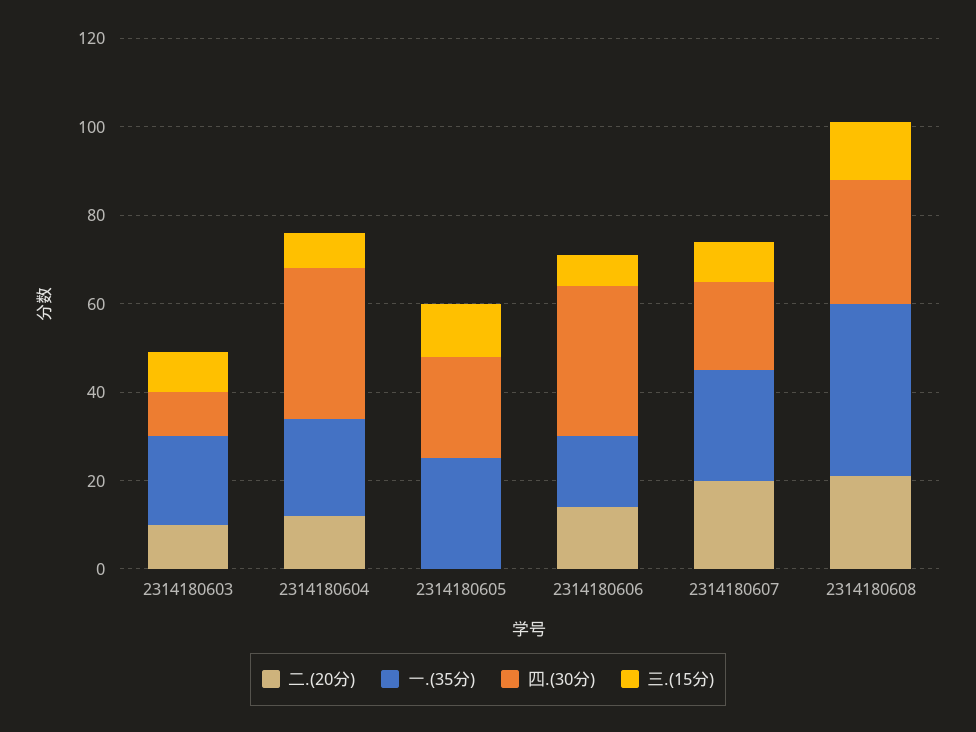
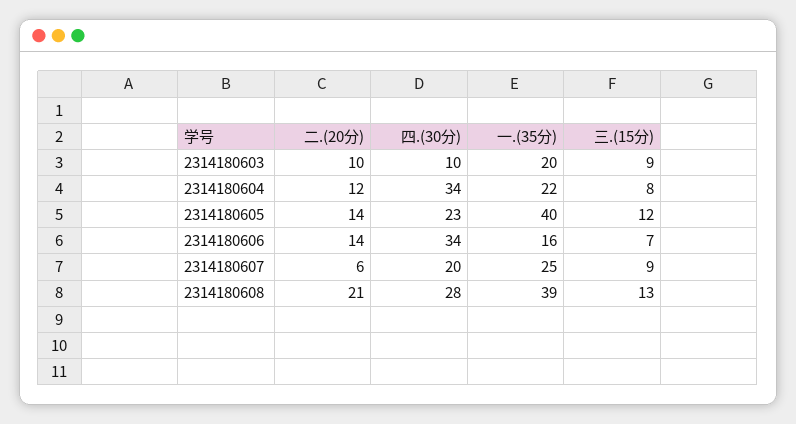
  {
    "二.(20分)": {
      "2314180603": 10,
      "2314180604": 12,
-     "2314180605": 0,
+     "2314180605": 14,
      "2314180606": 14,
-     "2314180607": 20,
+     "2314180607": 6,
      "2314180608": 21
    },
    "一.(35分)": {
      "2314180603": 20,
      "2314180604": 22,
-     "2314180605": 25,
+     "2314180605": 40,
      "2314180606": 16,
      "2314180607": 25,
      "2314180608": 39
    },
    "四.(30分)": {
      "2314180603": 10,
      "2314180604": 34,
      "2314180605": 23,
      "2314180606": 34,
      "2314180607": 20,
      "2314180608": 28
    },
    "三.(15分)": {
      "2314180603": 9,
      "2314180604": 8,
      "2314180605": 12,
      "2314180606": 7,
      "2314180607": 9,
      "2314180608": 13
    }
  }

